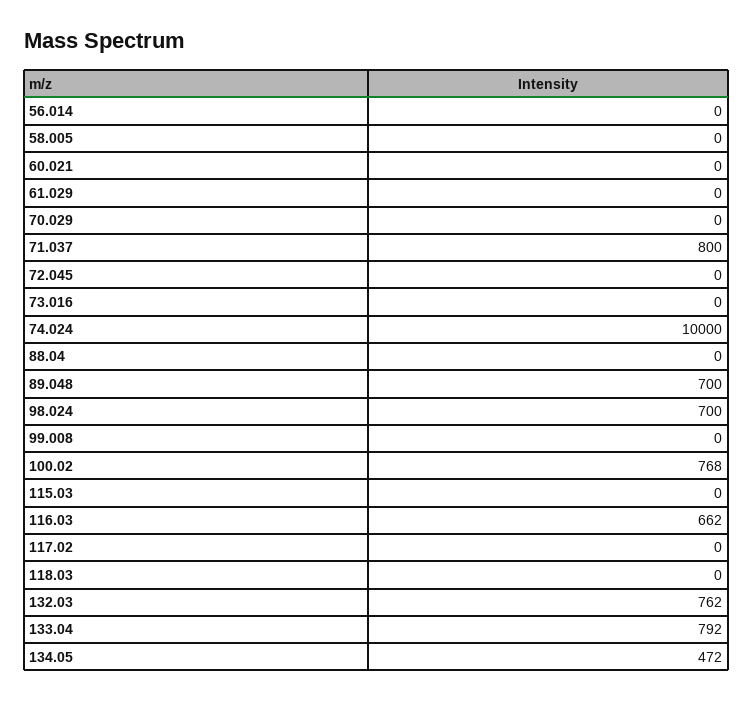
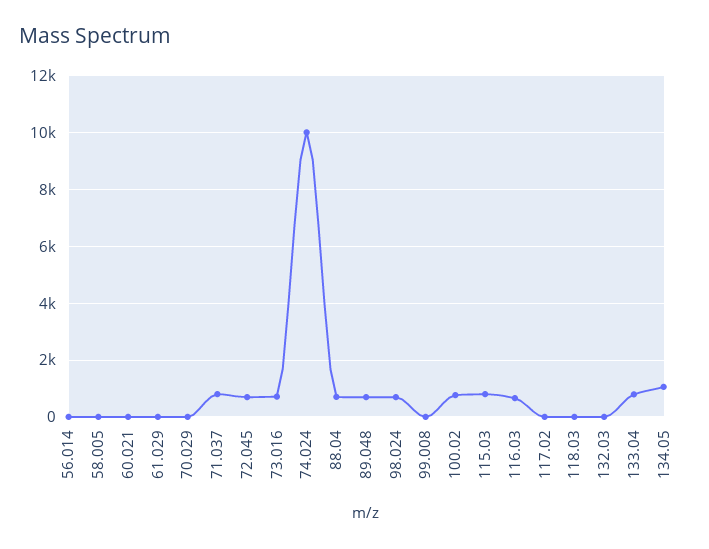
  {
    "56.014": 0,
    "58.005": 0,
    "60.021": 0,
    "61.029": 0,
    "70.029": 0,
    "71.037": 800,
-   "72.045": 0,
+   "72.045": 750,
-   "73.016": 0,
+   "73.016": 750,
    "74.024": 10000,
-   "88.04": 0,
+   "88.04": 750,
    "89.048": 700,
    "98.024": 700,
    "99.008": 0,
    "100.02": 768,
-   "115.03": 0,
+   "115.03": 750,
    "116.03": 662,
    "117.02": 0,
    "118.03": 0,
-   "132.03": 762,
+   "132.03": 0,
    "133.04": 792,
-   "134.05": 472
+   "134.05": 1000
  }

